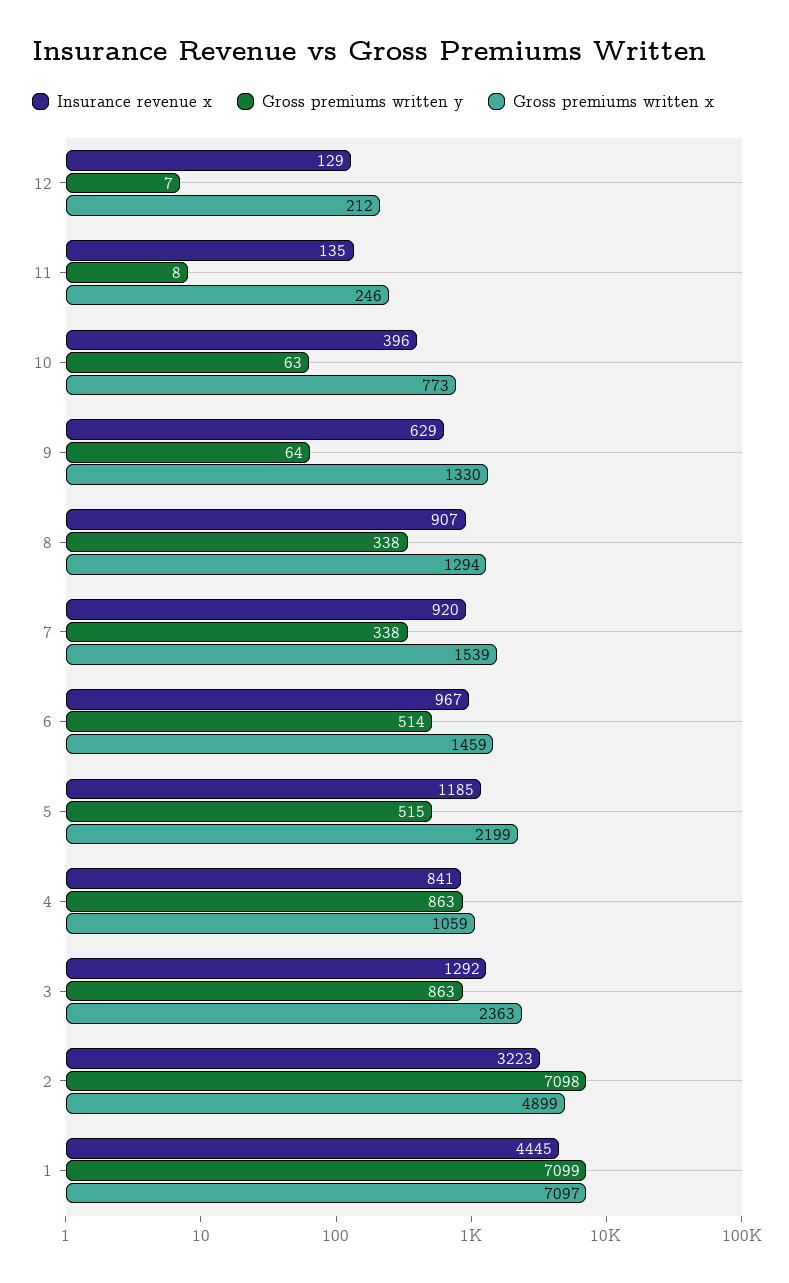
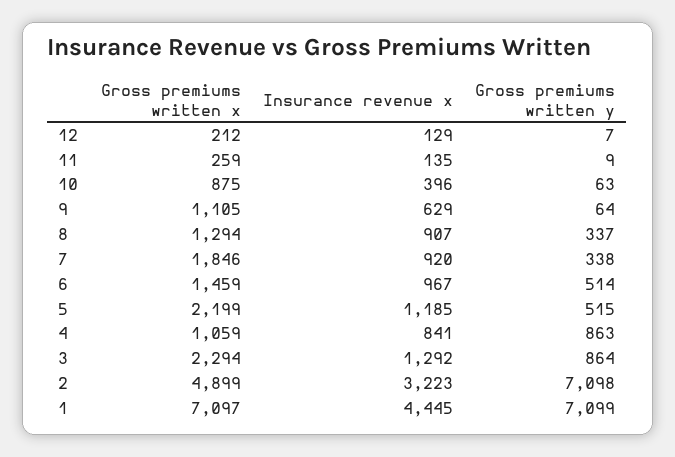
  {
    "Insurance revenue x": {
      "12": 129,
      "11": 135,
      "10": 396,
      "9": 629,
      "8": 907,
      "7": 920,
      "6": 967,
      "5": 1185,
      "4": 841,
      "3": 1292,
      "2": 3223,
      "1": 4445
    },
    "Gross premiums written y": {
      "12": 7,
-     "11": 8,
+     "11": 9,
      "10": 63,
      "9": 64,
-     "8": 338,
+     "8": 337,
      "7": 338,
      "6": 514,
      "5": 515,
      "4": 863,
-     "3": 863,
+     "3": 864,
      "2": 7098,
      "1": 7099
    },
    "Gross premiums written x": {
      "12": 212,
-     "11": 246,
+     "11": 259,
-     "10": 773,
+     "10": 875,
-     "9": 1330,
+     "9": 1105,
      "8": 1294,
-     "7": 1539,
+     "7": 1846,
      "6": 1459,
      "5": 2199,
      "4": 1059,
-     "3": 2363,
+     "3": 2294,
      "2": 4899,
      "1": 7097
    }
  }

